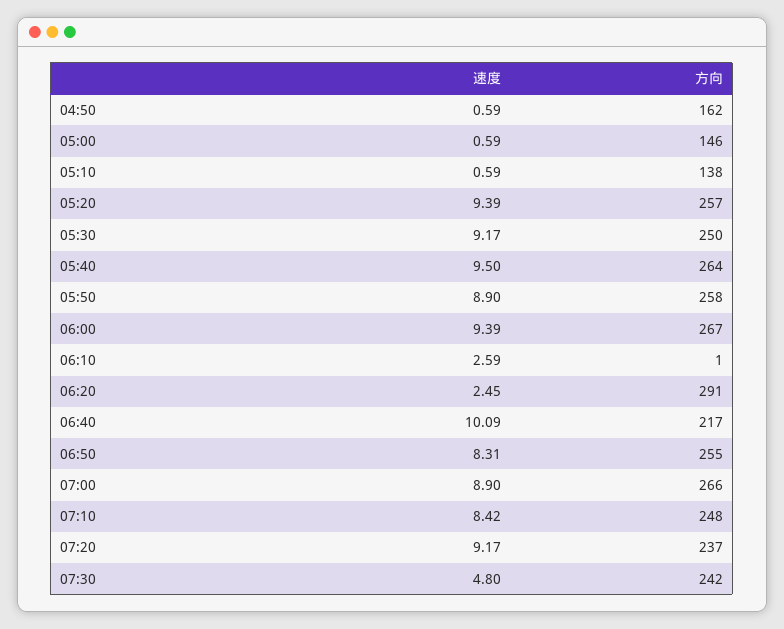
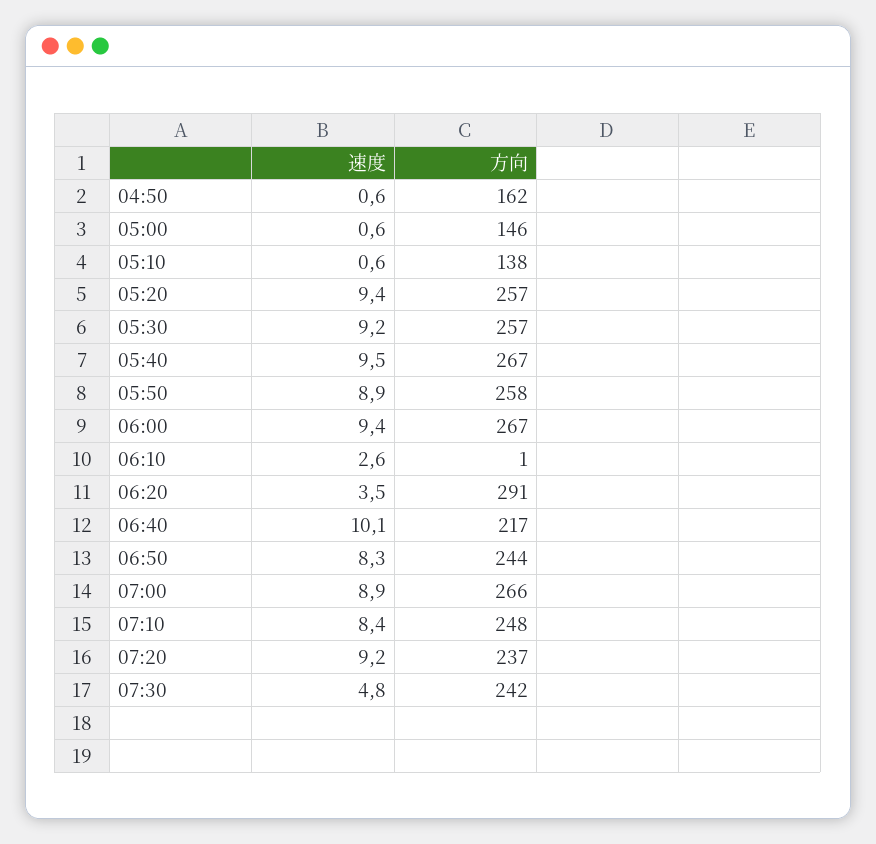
  {
    "速度": {
      "04:50": 0.59,
      "05:00": 0.59,
      "05:10": 0.59,
      "05:20": 9.39,
      "05:30": 9.17,
      "05:40": 9.5,
      "05:50": 8.9,
      "06:00": 9.39,
      "06:10": 2.59,
-     "06:20": 2.45,
+     "06:20": 3.5,
      "06:40": 10.09,
      "06:50": 8.31,
      "07:00": 8.9,
      "07:10": 8.42,
      "07:20": 9.17,
      "07:30": 4.8
    },
    "方向": {
      "04:50": 162,
      "05:00": 146,
      "05:10": 138,
      "05:20": 257,
-     "05:30": 250,
+     "05:30": 257,
-     "05:40": 264,
+     "05:40": 267,
      "05:50": 258,
      "06:00": 267,
      "06:10": 1,
      "06:20": 291,
      "06:40": 217,
-     "06:50": 255,
+     "06:50": 244,
      "07:00": 266,
      "07:10": 248,
      "07:20": 237,
      "07:30": 242
    }
  }

